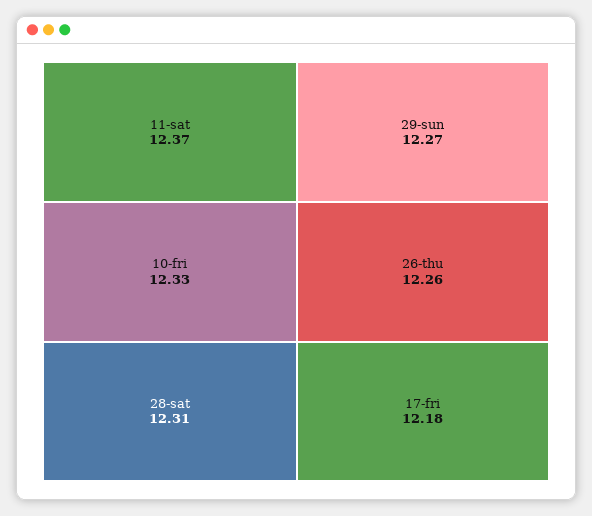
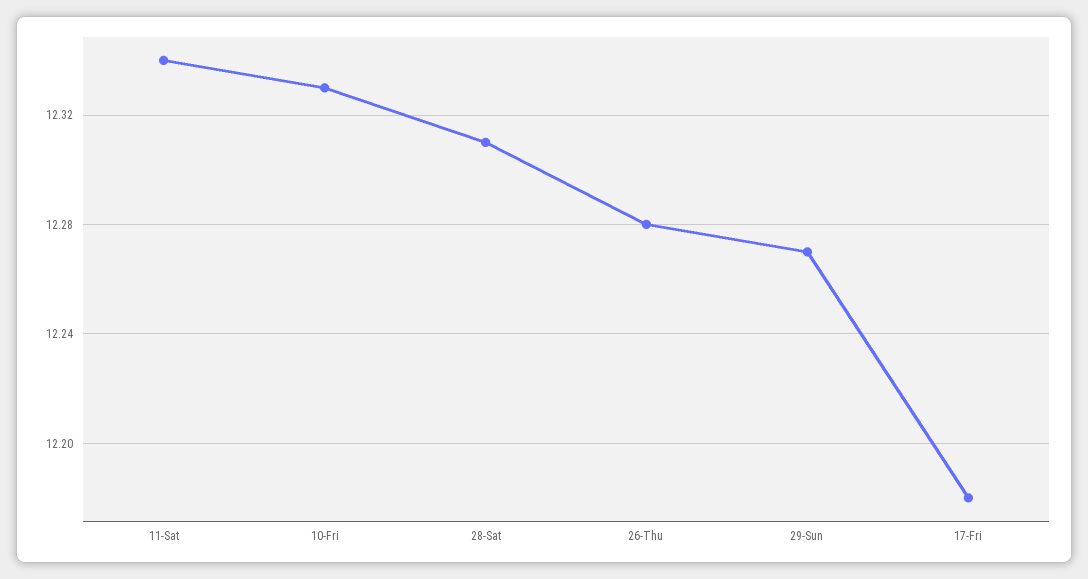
  {
-   "11-sat": 12.37,
+   "11-sat": 12.34,
    "10-fri": 12.33,
    "28-sat": 12.31,
    "29-sun": 12.27,
-   "26-thu": 12.26,
+   "26-thu": 12.28,
    "17-fri": 12.18
  }

